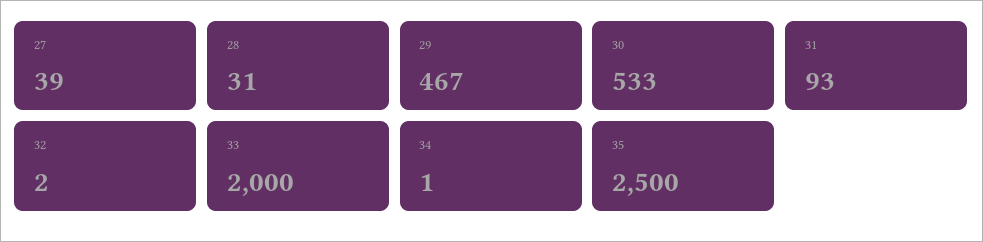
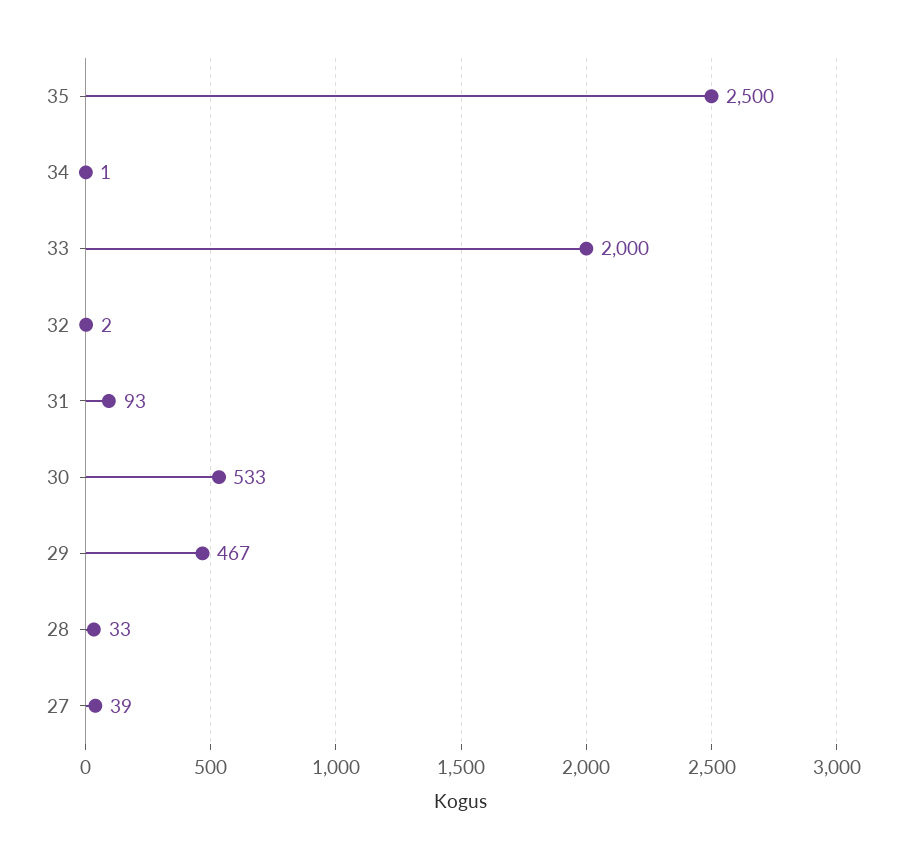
  {
    "27": 39,
-   "28": 31,
+   "28": 33,
    "29": 467,
    "30": 533,
    "31": 93,
    "32": 2,
    "33": 2000,
    "34": 1,
    "35": 2500
  }

